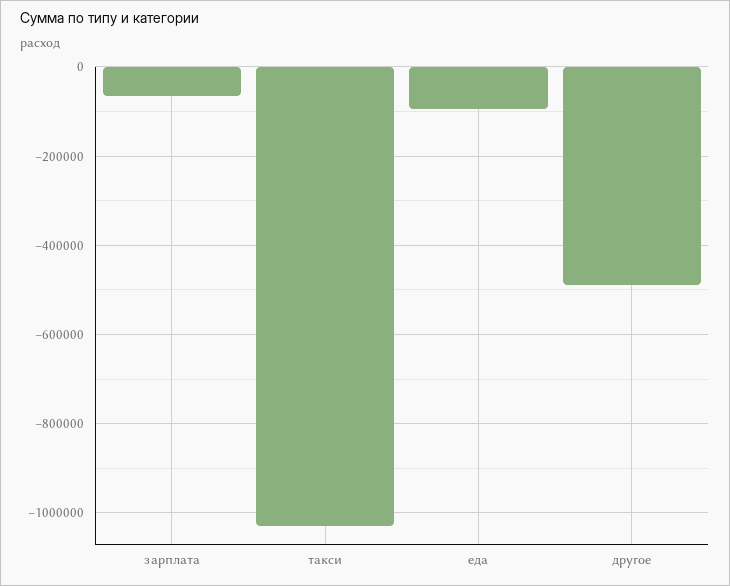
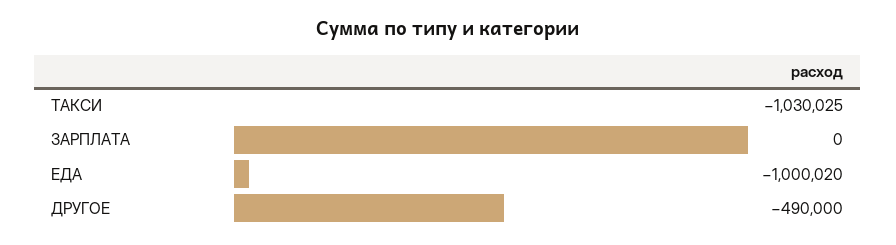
  {
-   "зарплата": -60000,
+   "зарплата": 0,
    "такси": -1030025,
-   "еда": -100000,
+   "еда": -1000020,
    "другое": -490000
  }

